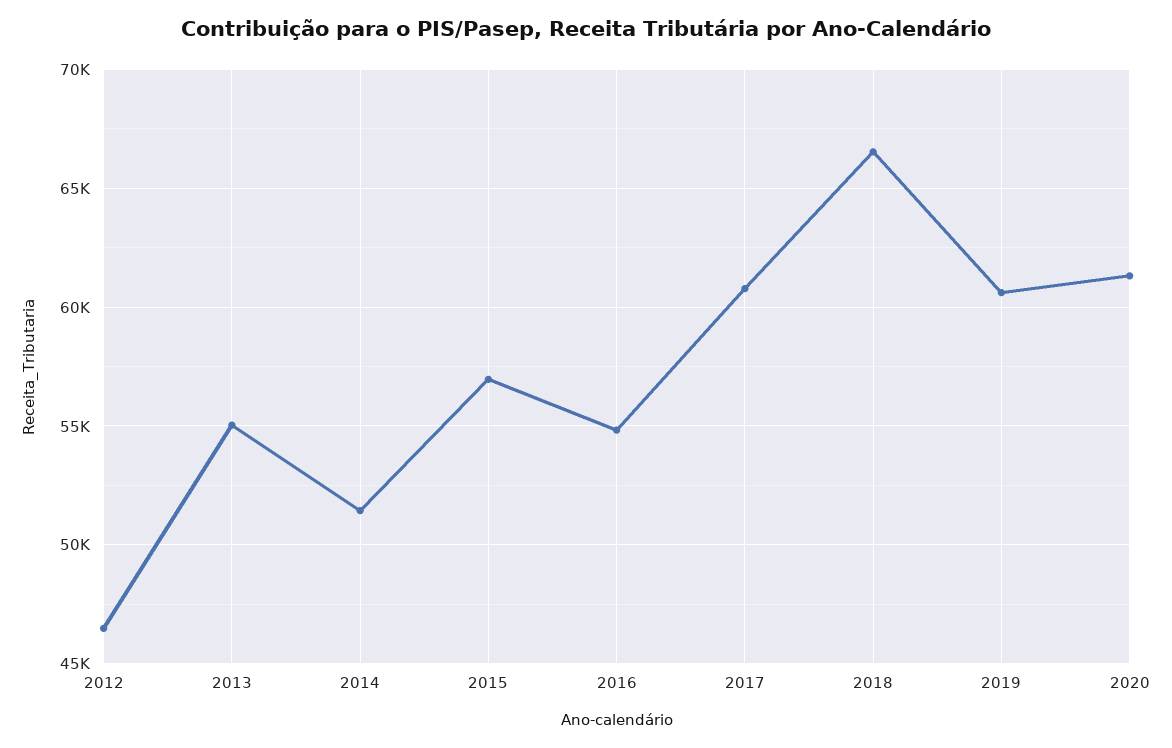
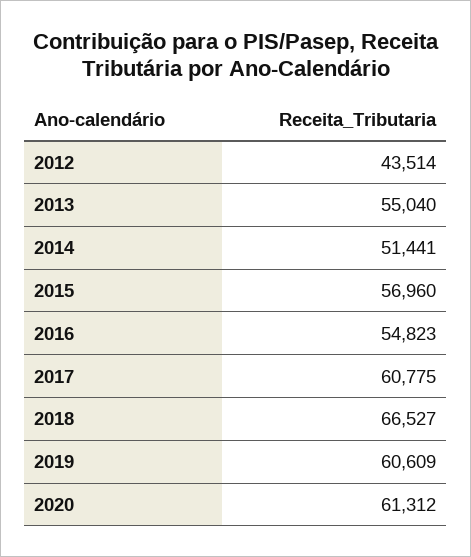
  {
-   "2012": 46500,
+   "2012": 43514,
    "2013": 55040,
    "2014": 51441,
    "2015": 56960,
    "2016": 54823,
    "2017": 60775,
    "2018": 66527,
    "2019": 60609,
    "2020": 61312
  }

